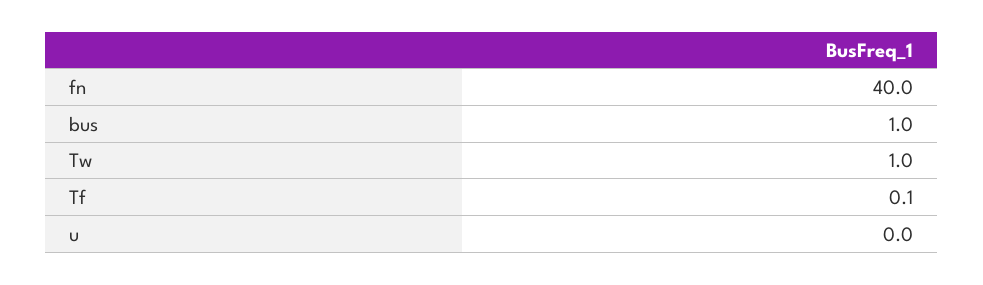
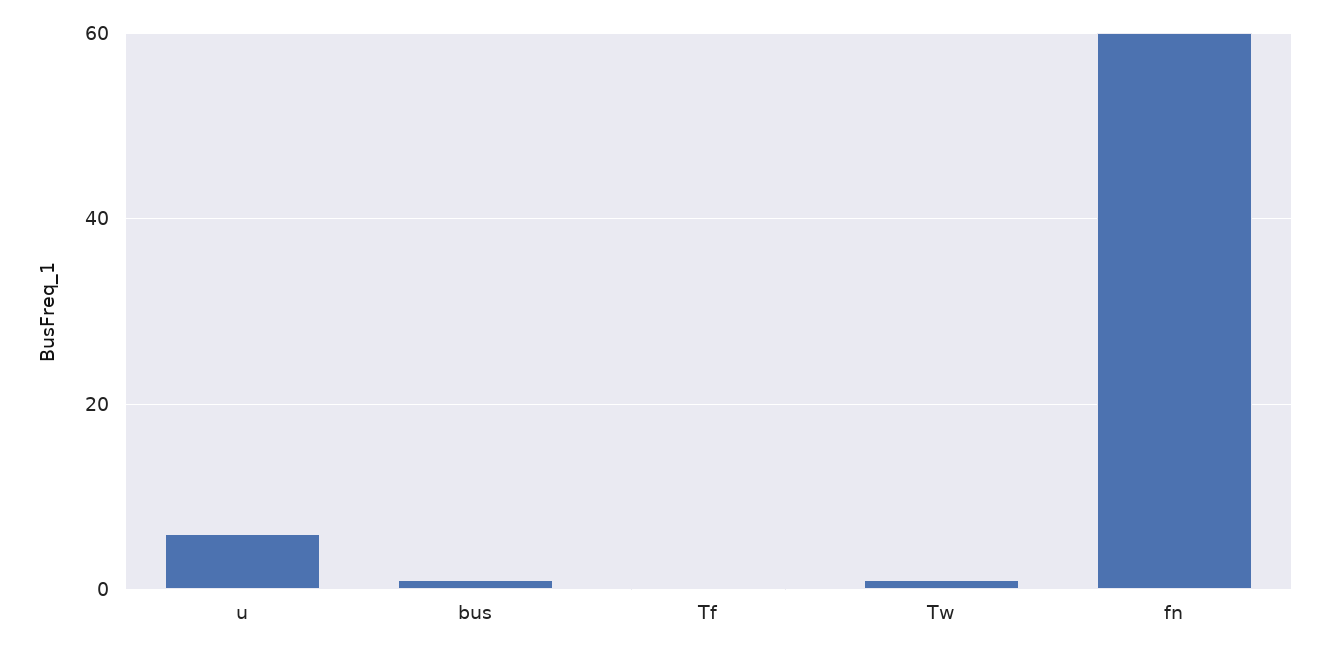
  {
-   "fn": 40,
+   "fn": 60,
    "bus": 1,
    "Tw": 1,
    "Tf": 0.1,
-   "u": 0
+   "u": 6
  }

